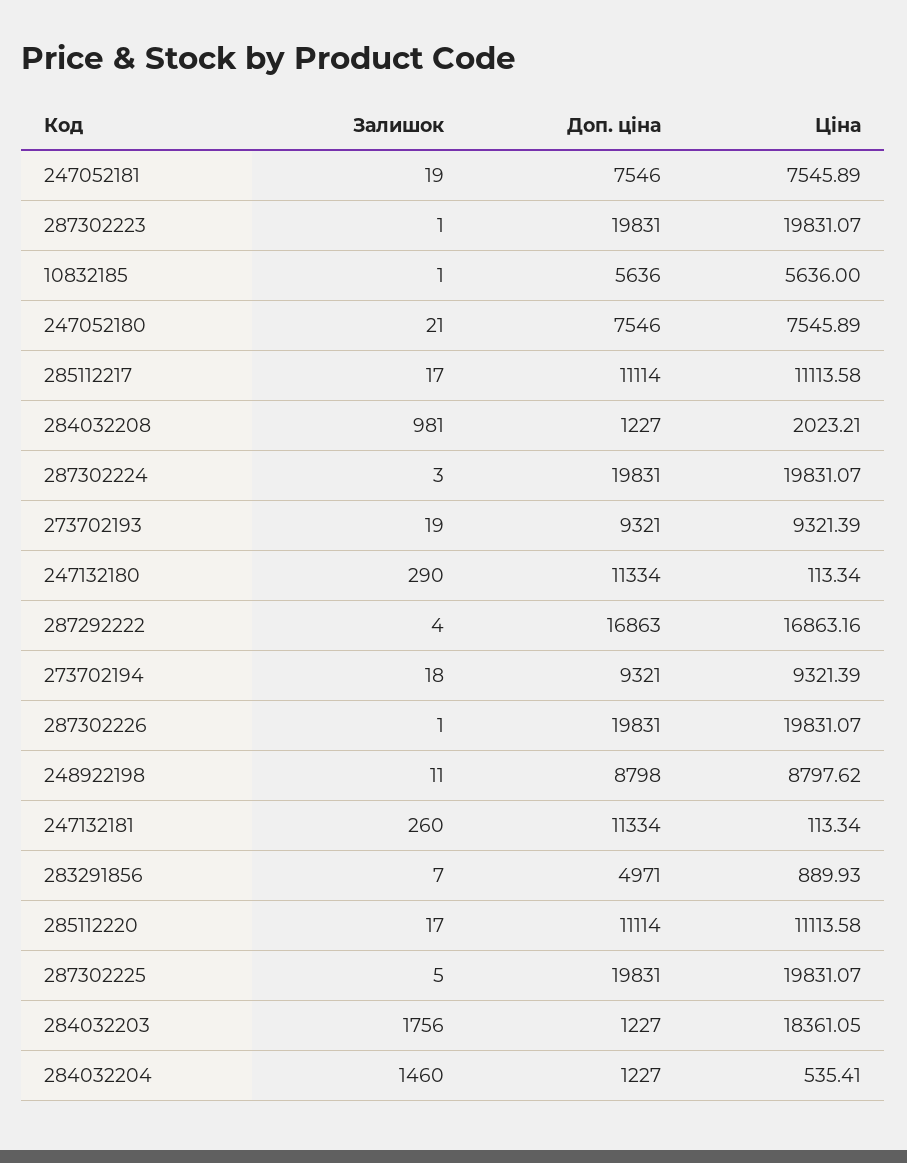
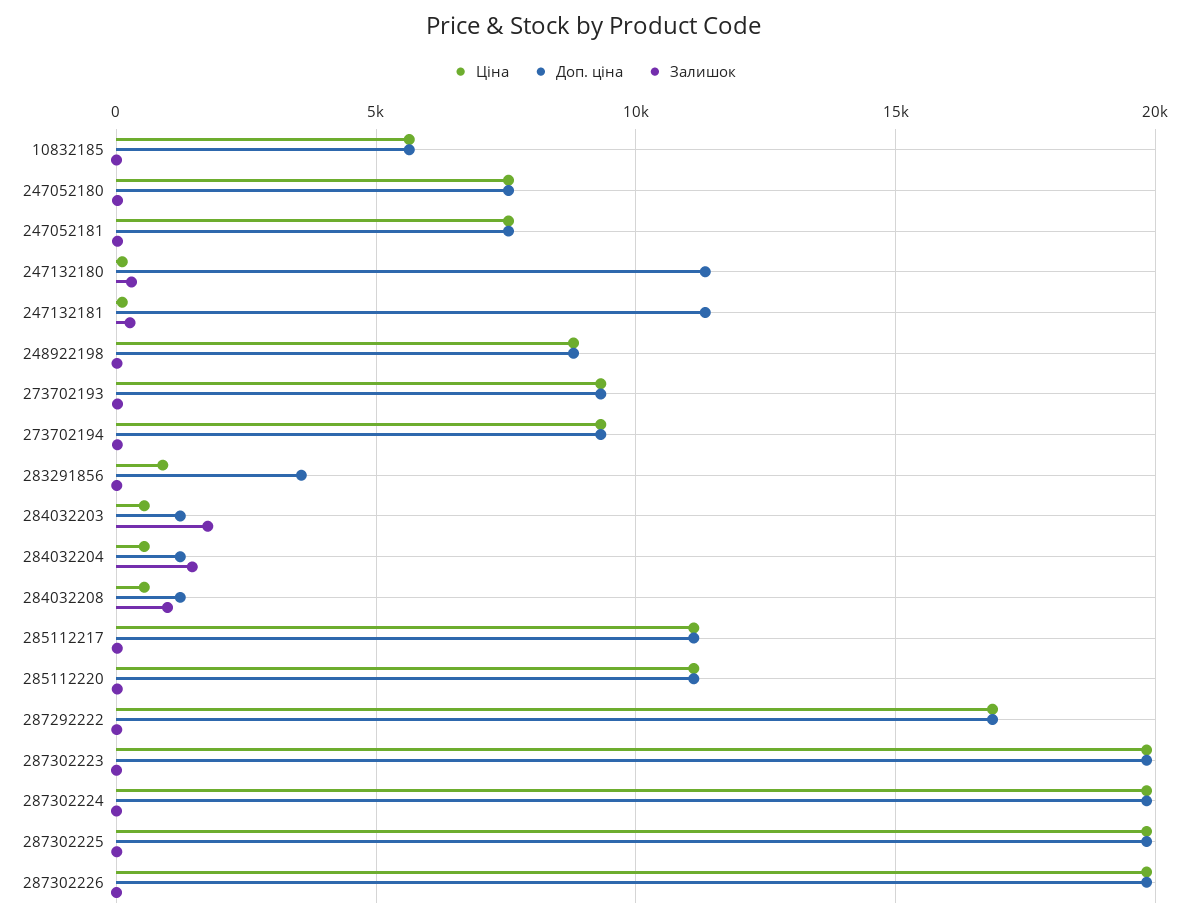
  {
    "Залишок": {
      "247052181": 19,
      "287302223": 1,
      "10832185": 1,
      "247052180": 21,
      "285112217": 17,
      "284032208": 981,
      "287302224": 3,
      "273702193": 19,
      "247132180": 290,
      "287292222": 4,
      "273702194": 18,
      "287302226": 1,
      "248922198": 11,
      "247132181": 260,
      "283291856": 7,
      "285112220": 17,
      "287302225": 5,
      "284032203": 1756,
      "284032204": 1460
    },
    "Доп. ціна": {
      "247052181": 7546,
      "287302223": 19831,
      "10832185": 5636,
      "247052180": 7546,
      "285112217": 11114,
      "284032208": 1227,
      "287302224": 19831,
      "273702193": 9321,
      "247132180": 11334,
      "287292222": 16863,
      "273702194": 9321,
      "287302226": 19831,
      "248922198": 8798,
      "247132181": 11334,
-     "283291856": 4971,
+     "283291856": 3500,
      "285112220": 11114,
      "287302225": 19831,
      "284032203": 1227,
      "284032204": 1227
    },
    "Ціна": {
      "247052181": 7545.89,
      "287302223": 19831.07,
      "10832185": 5636,
      "247052180": 7545.89,
      "285112217": 11113.58,
-     "284032208": 2023.21,
+     "284032208": 500,
      "287302224": 19831.07,
      "273702193": 9321.39,
      "247132180": 113.34,
      "287292222": 16863.16,
      "273702194": 9321.39,
      "287302226": 19831.07,
      "248922198": 8797.62,
      "247132181": 113.34,
      "283291856": 889.93,
      "285112220": 11113.58,
      "287302225": 19831.07,
-     "284032203": 18361.05,
+     "284032203": 500,
      "284032204": 535.41
    }
  }

